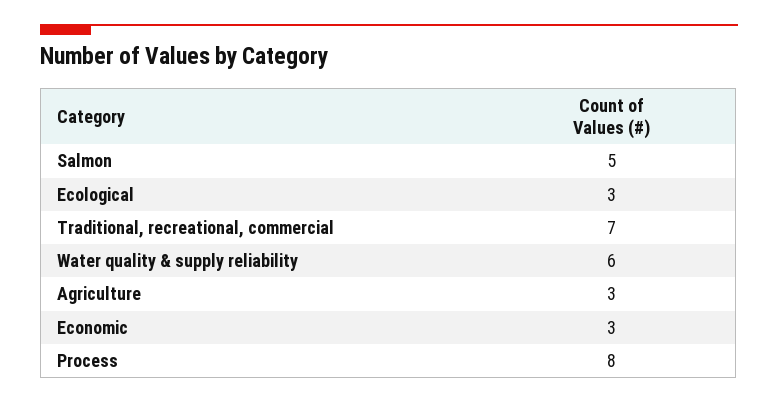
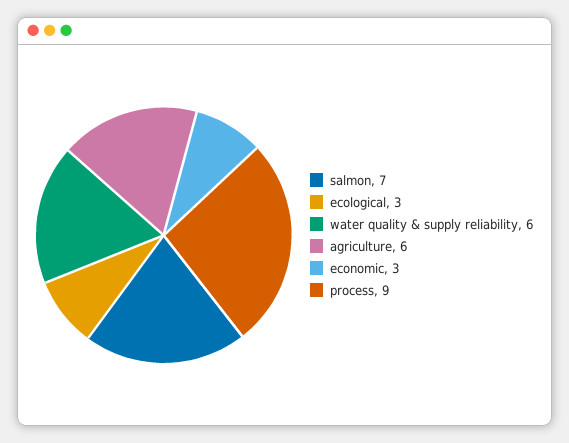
  {
-   "Salmon": 5,
+   "Salmon": 7,
    "Ecological": 3,
-   "Traditional, recreational, commercial": 7,
    "Water quality & supply reliability": 6,
-   "Agriculture": 3,
+   "Agriculture": 6,
    "Economic": 3,
-   "Process": 8
+   "Process": 9
  }

